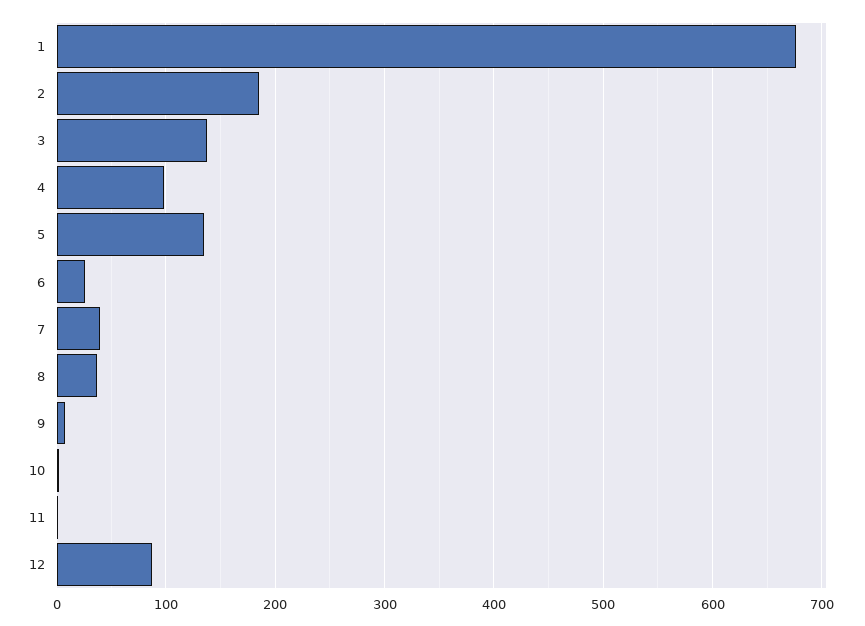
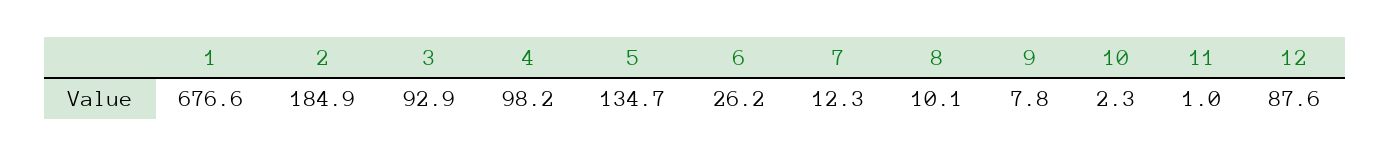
  {
    "1": 676.6,
    "2": 184.9,
-   "3": 140,
+   "3": 92.9,
    "4": 98.2,
    "5": 134.7,
    "6": 26.2,
-   "7": 40,
+   "7": 12.3,
-   "8": 40,
+   "8": 10.1,
    "9": 7.8,
    "10": 2.3,
    "11": 1,
    "12": 87.6
  }

